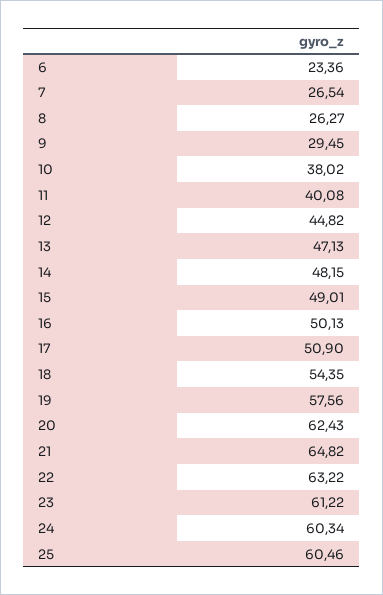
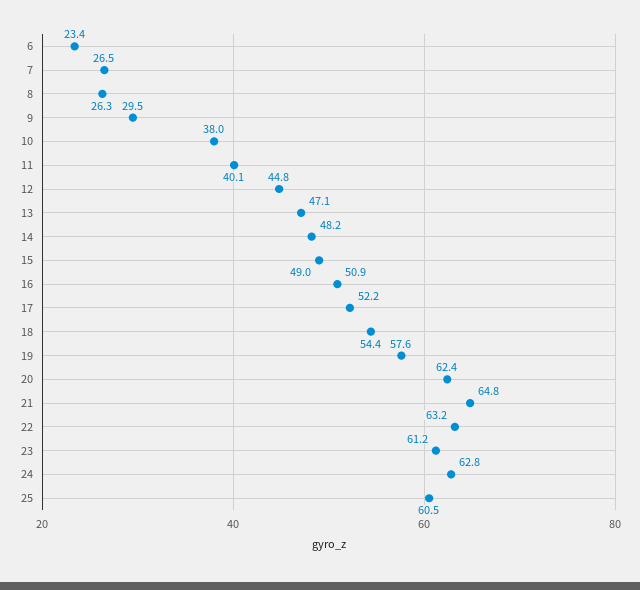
  {
    "6": 23.36,
    "7": 26.54,
    "8": 26.27,
    "9": 29.45,
    "10": 38.02,
    "11": 40.08,
    "12": 44.82,
    "13": 47.13,
    "14": 48.15,
    "15": 49.01,
-   "16": 50.13,
+   "16": 50.9,
-   "17": 50.9,
+   "17": 52.2,
    "18": 54.35,
    "19": 57.56,
    "20": 62.43,
    "21": 64.82,
    "22": 63.22,
    "23": 61.22,
-   "24": 60.34,
+   "24": 62.8,
    "25": 60.46
  }

